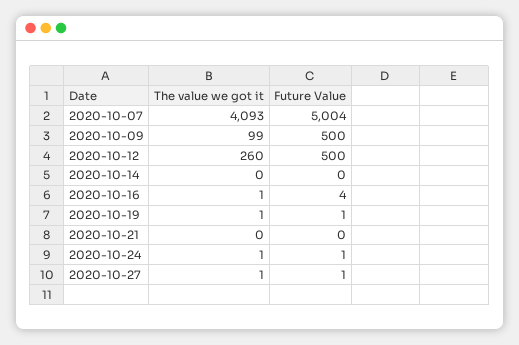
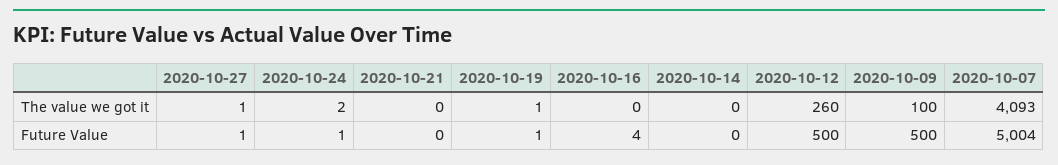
  {
    "The value we got it": {
      "2020-10-07": 4093,
-     "2020-10-09": 99,
+     "2020-10-09": 100,
      "2020-10-12": 260,
      "2020-10-14": 0,
-     "2020-10-16": 1,
+     "2020-10-16": 0,
      "2020-10-19": 1,
      "2020-10-21": 0,
-     "2020-10-24": 1,
+     "2020-10-24": 2,
      "2020-10-27": 1
    },
    "Future Value": {
      "2020-10-07": 5004,
      "2020-10-09": 500,
      "2020-10-12": 500,
      "2020-10-14": 0,
      "2020-10-16": 4,
      "2020-10-19": 1,
      "2020-10-21": 0,
      "2020-10-24": 1,
      "2020-10-27": 1
    }
  }

